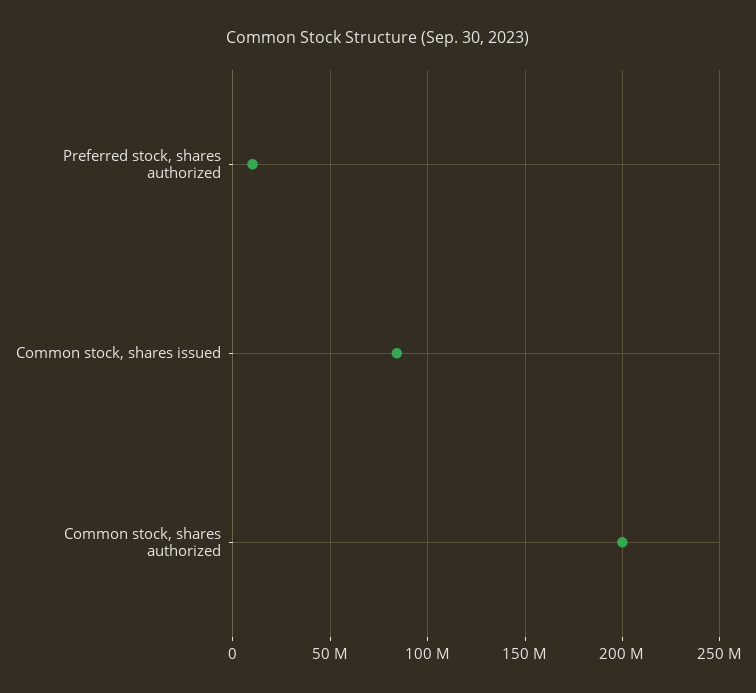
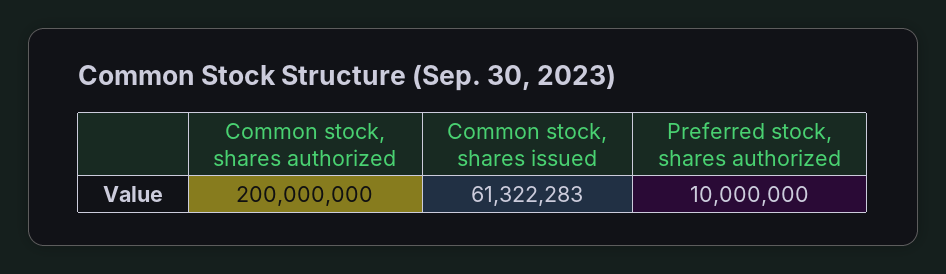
  {
    "Preferred stock, shares authorized": 10000000,
-   "Common stock, shares issued": 85000000,
+   "Common stock, shares issued": 61322283,
    "Common stock, shares authorized": 200000000
  }

